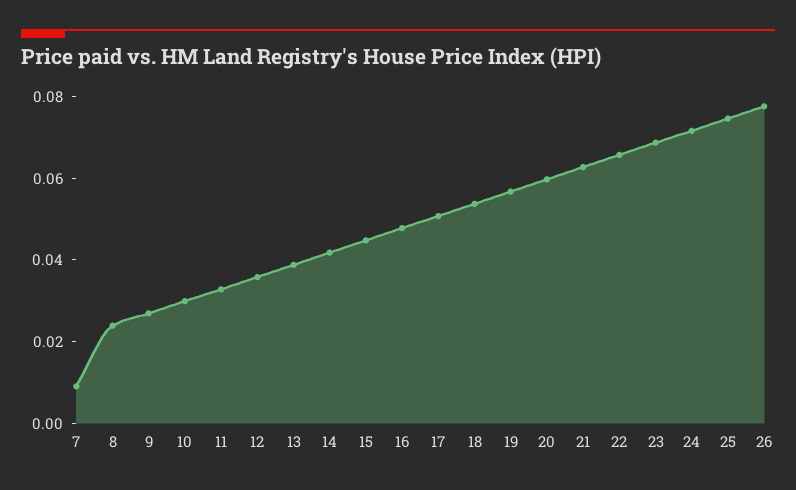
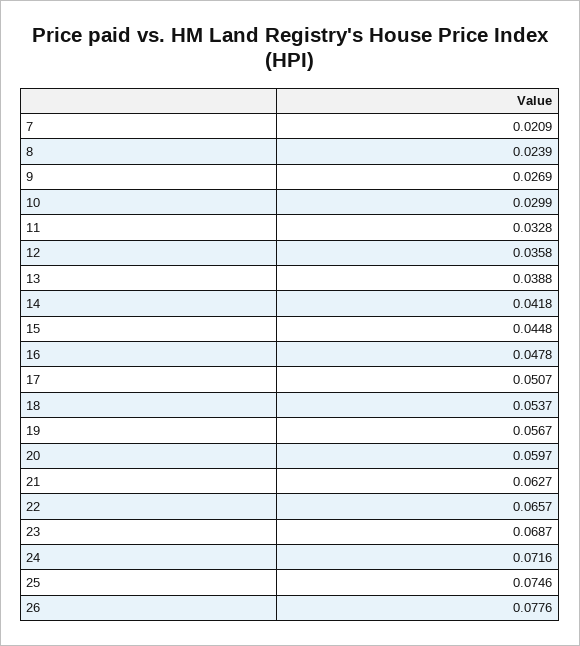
  {
-   "7": 0.01,
+   "7": 0.0209,
    "8": 0.0239,
    "9": 0.0269,
    "10": 0.0299,
    "11": 0.0328,
    "12": 0.0358,
    "13": 0.0388,
    "14": 0.0418,
    "15": 0.0448,
    "16": 0.0478,
    "17": 0.0507,
    "18": 0.0537,
    "19": 0.0567,
    "20": 0.0597,
    "21": 0.0627,
    "22": 0.0657,
    "23": 0.0687,
    "24": 0.0716,
    "25": 0.0746,
    "26": 0.0776
  }

